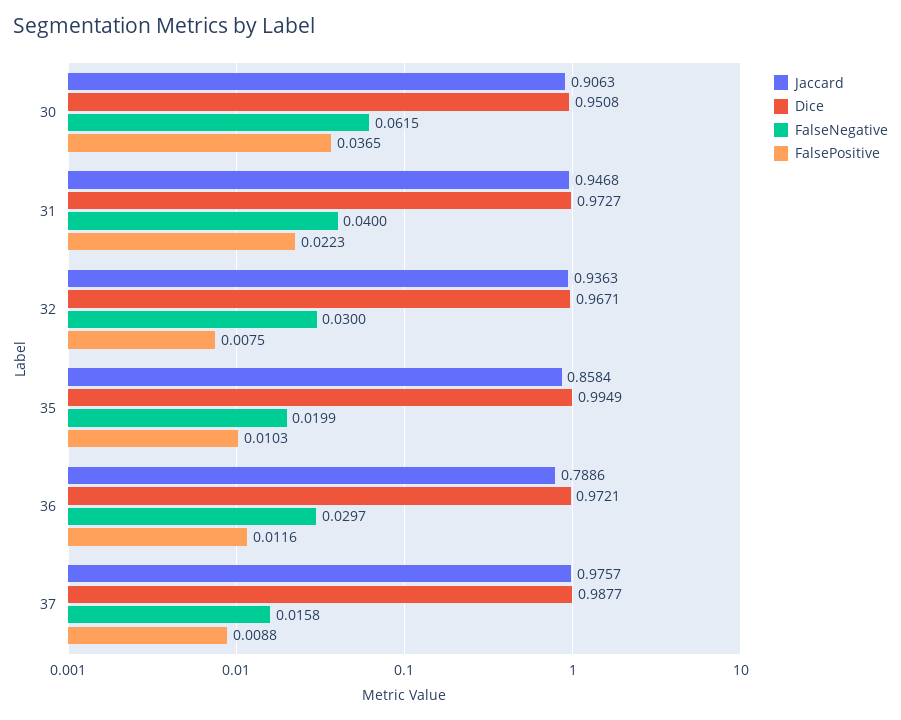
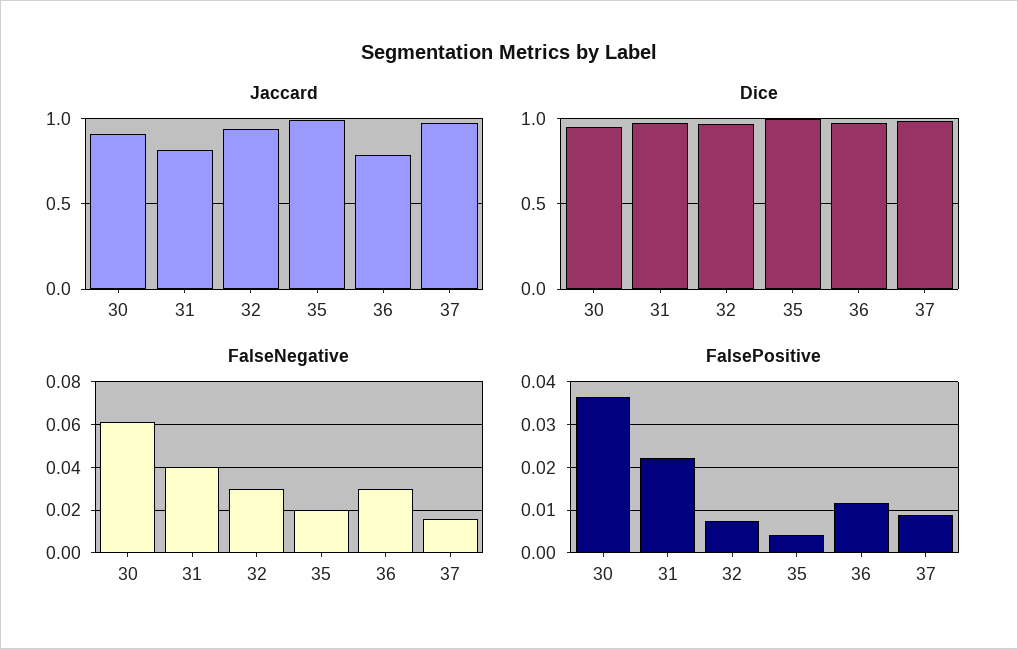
  {
    "Jaccard": {
      "30": 0.9063,
-     "31": 0.9468,
+     "31": 0.8,
      "32": 0.9363,
-     "35": 0.8584,
+     "35": 1,
      "36": 0.7886,
      "37": 0.9757
    },
    "Dice": {
      "30": 0.9508,
      "31": 0.9727,
      "32": 0.9671,
      "35": 0.9949,
      "36": 0.9721,
      "37": 0.9877
    },
    "FalseNegative": {
      "30": 0.0615,
      "31": 0.04,
      "32": 0.03,
      "35": 0.0199,
      "36": 0.0297,
      "37": 0.0158
    },
    "FalsePositive": {
      "30": 0.0365,
      "31": 0.0223,
      "32": 0.0075,
-     "35": 0.0103,
+     "35": 0.004,
      "36": 0.0116,
      "37": 0.0088
    }
  }

